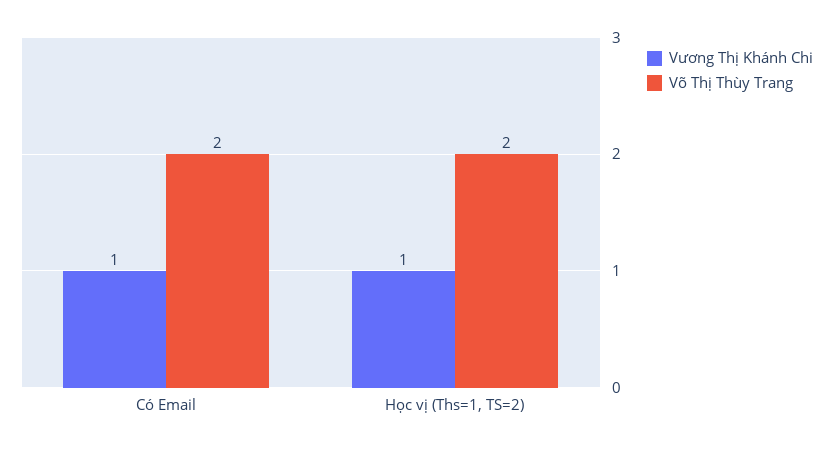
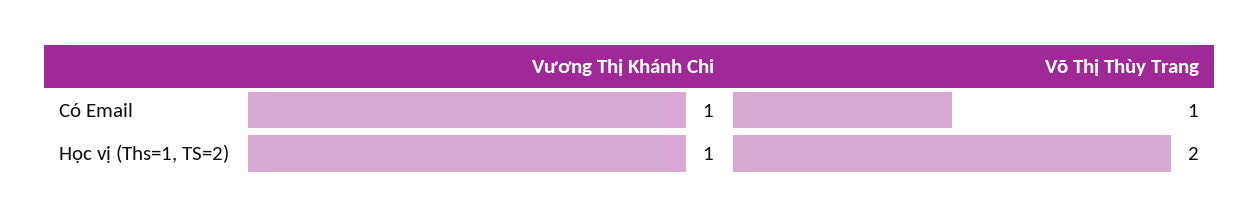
  {
    "Vương Thị Khánh Chi": {
      "Có Email": 1,
      "Học vị (Ths=1, TS=2)": 1
    },
    "Võ Thị Thùy Trang": {
-     "Có Email": 2,
+     "Có Email": 1,
      "Học vị (Ths=1, TS=2)": 2
    }
  }

